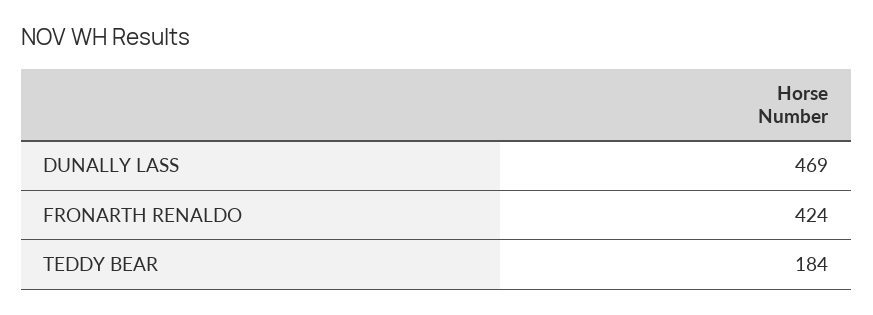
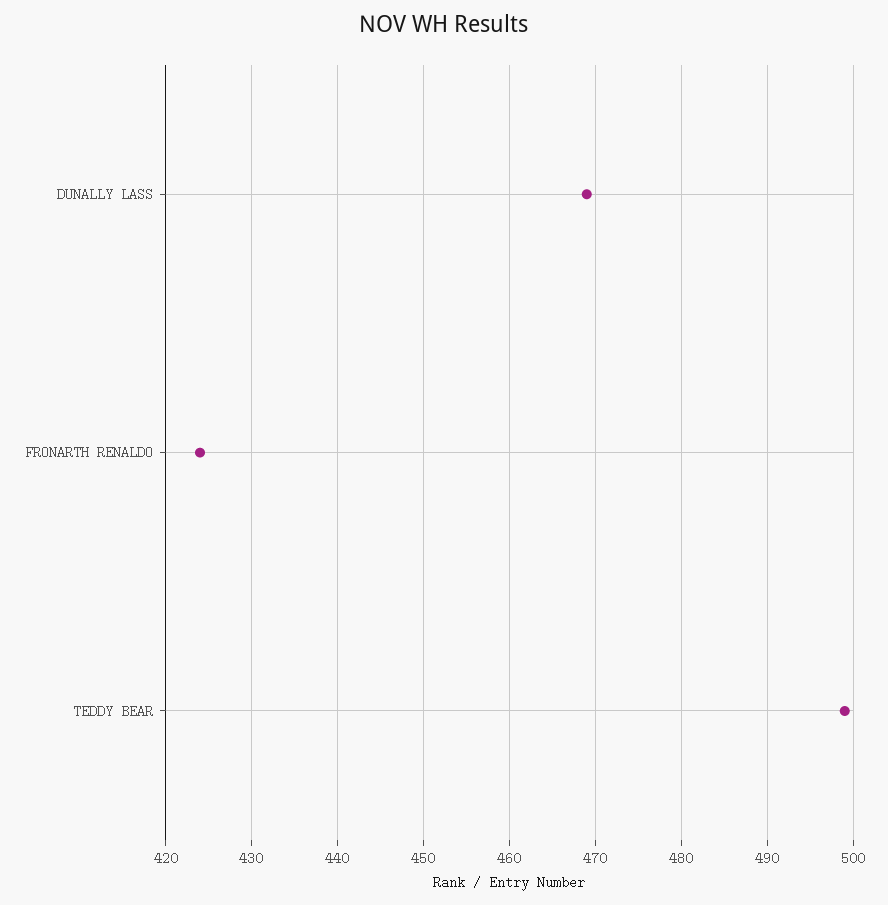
  {
    "DUNALLY LASS": 469,
    "FRONARTH RENALDO": 424,
-   "TEDDY BEAR": 184
+   "TEDDY BEAR": 499
  }

